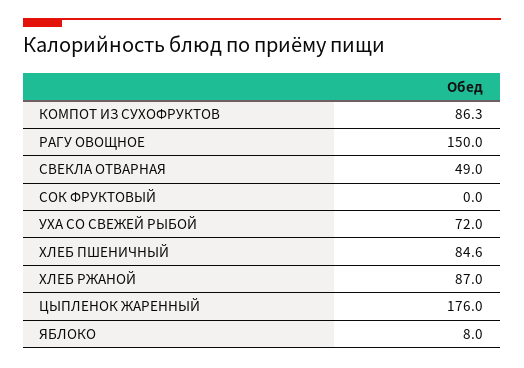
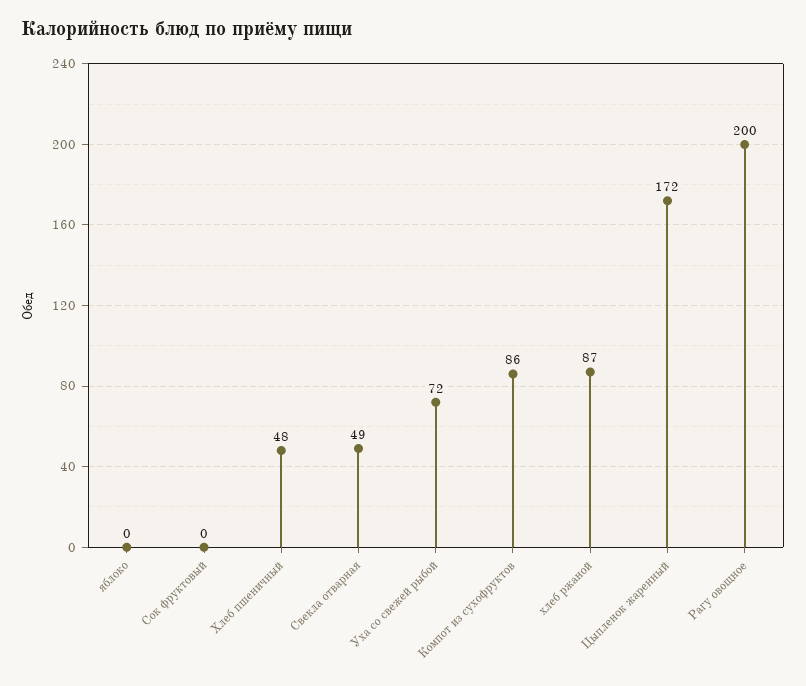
  {
    "КОМПОТ ИЗ СУХОФРУКТОВ": 86.3,
-   "РАГУ ОВОЩНОЕ": 150,
+   "РАГУ ОВОЩНОЕ": 200,
    "СВЕКЛА ОТВАРНАЯ": 49,
    "СОК ФРУКТОВЫЙ": 0,
    "УХА СО СВЕЖЕЙ РЫБОЙ": 72,
-   "ХЛЕБ ПШЕНИЧНЫЙ": 84.6,
+   "ХЛЕБ ПШЕНИЧНЫЙ": 48,
    "ХЛЕБ РЖАНОЙ": 87,
-   "ЦЫПЛЕНОК ЖАРЕННЫЙ": 176,
+   "ЦЫПЛЕНОК ЖАРЕННЫЙ": 172,
-   "ЯБЛОКО": 8
+   "ЯБЛОКО": 0
  }

